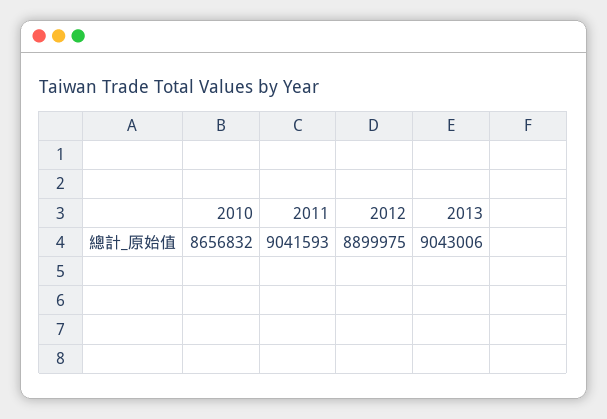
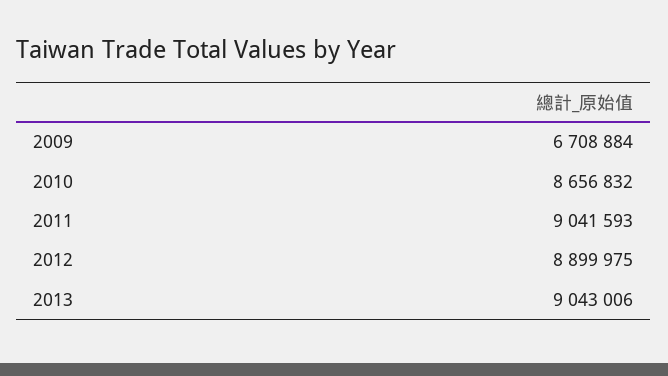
  {
    "2010": 8656832,
    "2011": 9041593,
    "2012": 8899975,
-   "2013": 9043006
+   "2013": 9043006,
+   "2009": 6708884
  }

